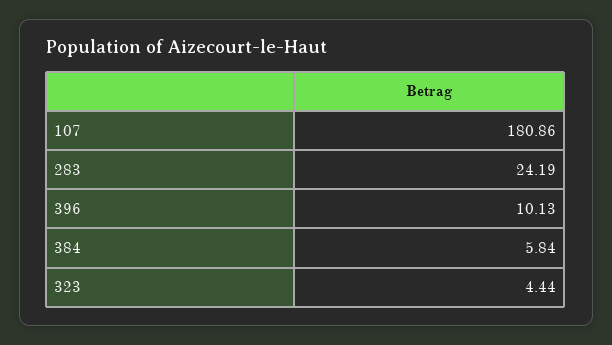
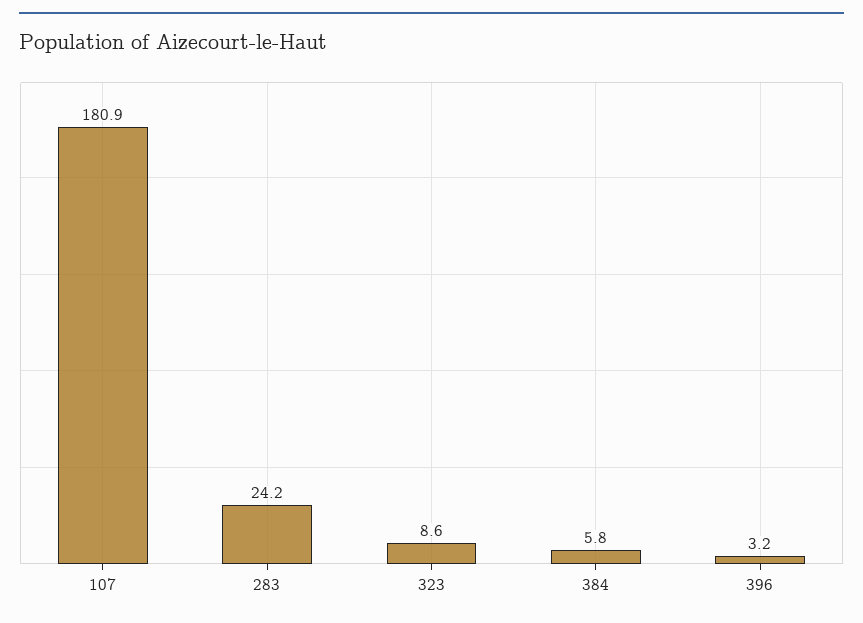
  {
    "107": 180.86,
    "283": 24.19,
-   "396": 10.13,
+   "396": 3.2,
    "384": 5.84,
-   "323": 4.44
+   "323": 8.6
  }

